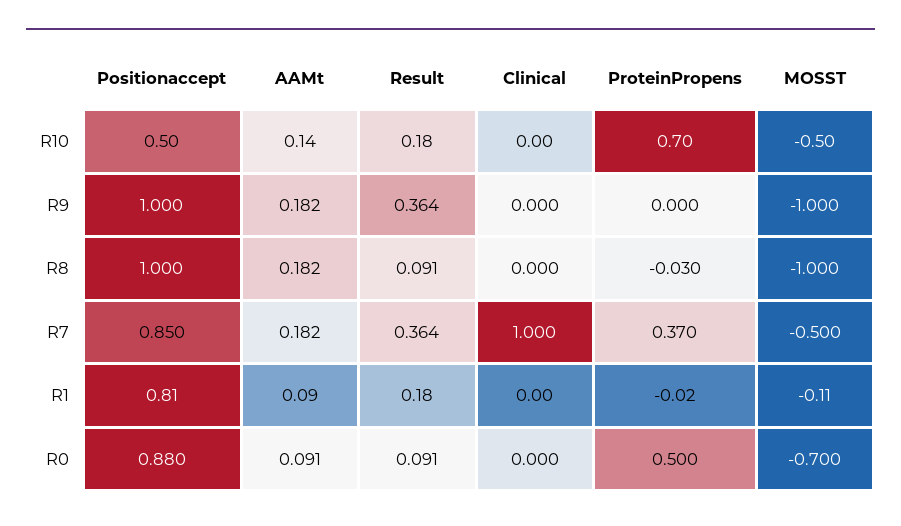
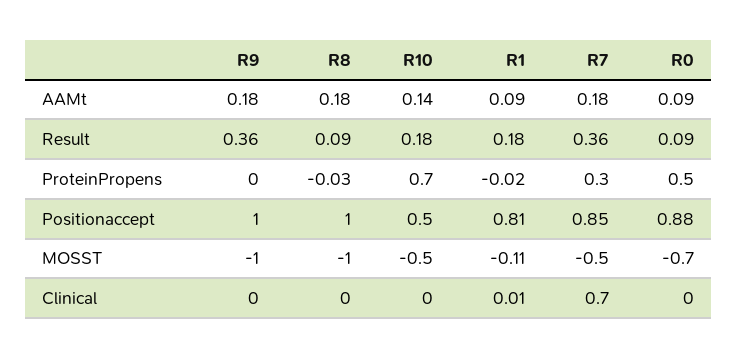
  {
    "Positionaccept": {
      "R10": 0.5,
      "R9": 1,
      "R8": 1,
      "R7": 0.85,
      "R1": 0.81,
      "R0": 0.88
    },
    "AAMt": {
      "R10": 0.14,
      "R9": 0.182,
      "R8": 0.182,
      "R7": 0.182,
      "R1": 0.09,
      "R0": 0.091
    },
    "Result": {
      "R10": 0.18,
      "R9": 0.364,
      "R8": 0.091,
      "R7": 0.364,
      "R1": 0.18,
      "R0": 0.091
    },
    "Clinical": {
      "R10": 0,
      "R9": 0,
      "R8": 0,
-     "R7": 1,
+     "R7": 0.7,
-     "R1": 0,
+     "R1": 0.01,
      "R0": 0
    },
    "ProteinPropens": {
      "R10": 0.7,
      "R9": 0,
      "R8": -0.03,
-     "R7": 0.37,
+     "R7": 0.3,
      "R1": -0.02,
      "R0": 0.5
    },
    "MOSST": {
      "R10": -0.5,
      "R9": -1,
      "R8": -1,
      "R7": -0.5,
      "R1": -0.11,
      "R0": -0.7
    }
  }

